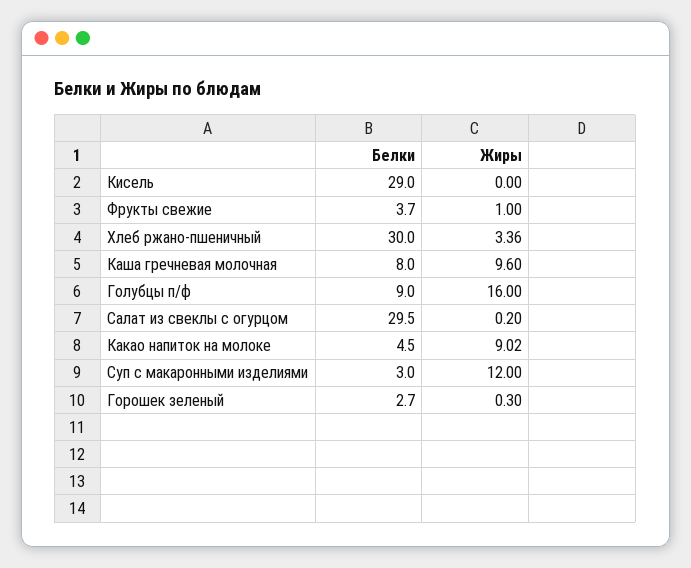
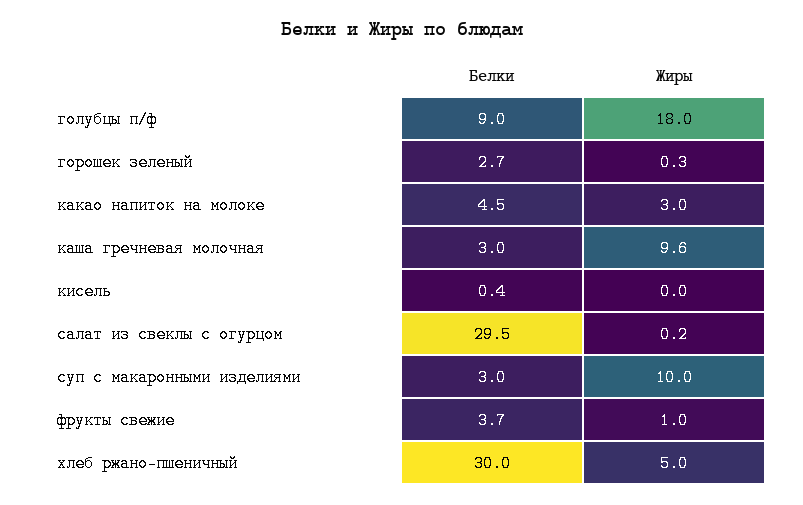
  {
    "Белки": {
-     "Кисель": 29,
+     "Кисель": 0.4,
      "Фрукты свежие": 3.7,
      "Хлеб ржано-пшеничный": 30,
-     "Каша гречневая молочная": 8,
+     "Каша гречневая молочная": 3,
      "Голубцы п/ф": 9,
      "Салат из свеклы с огурцом": 29.5,
      "Какао напиток на молоке": 4.5,
      "Суп с макаронными изделиями": 3,
      "Горошек зеленый": 2.7
    },
    "Жиры": {
      "Кисель": 0,
      "Фрукты свежие": 1,
-     "Хлеб ржано-пшеничный": 3.36,
+     "Хлеб ржано-пшеничный": 5,
      "Каша гречневая молочная": 9.6,
-     "Голубцы п/ф": 16,
+     "Голубцы п/ф": 18,
      "Салат из свеклы с огурцом": 0.2,
-     "Какао напиток на молоке": 9.02,
+     "Какао напиток на молоке": 3,
-     "Суп с макаронными изделиями": 12,
+     "Суп с макаронными изделиями": 10,
      "Горошек зеленый": 0.3
    }
  }

